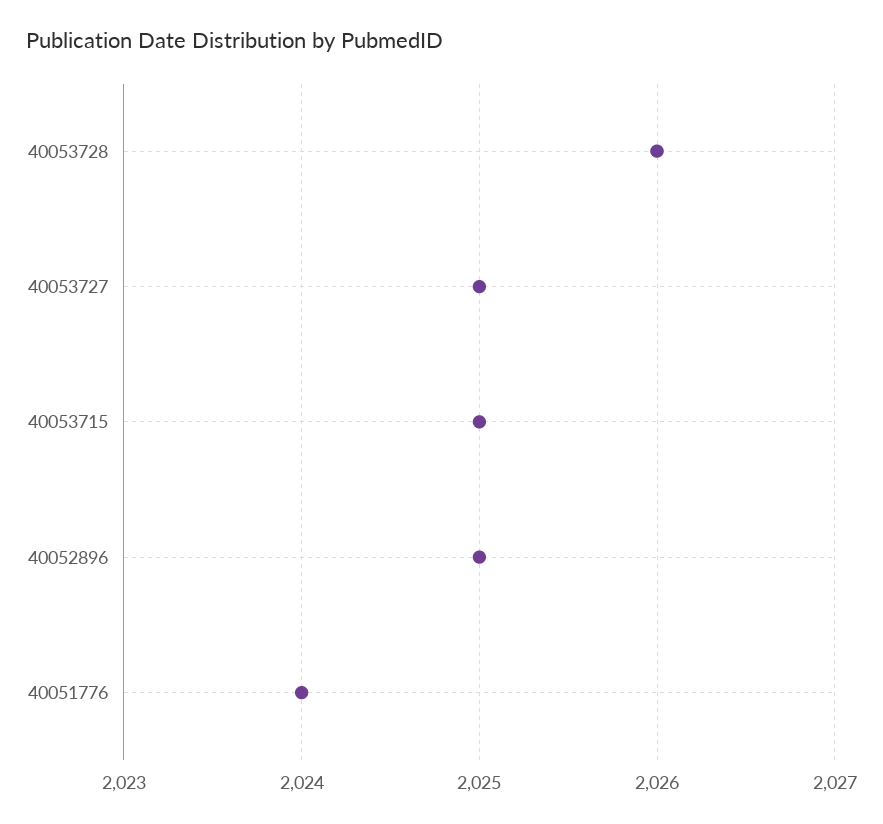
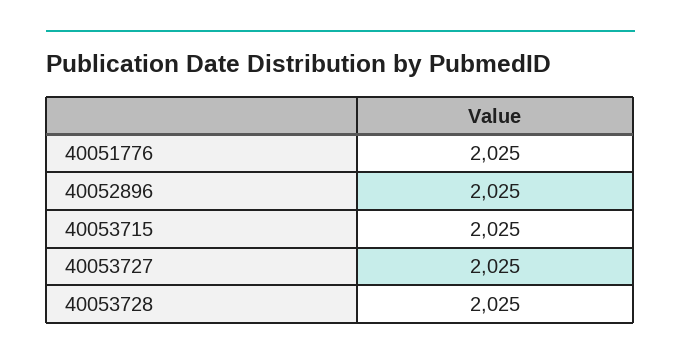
  {
-   "40053728": 2026,
+   "40053728": 2025,
    "40053727": 2025,
    "40053715": 2025,
    "40052896": 2025,
-   "40051776": 2024
+   "40051776": 2025
  }

